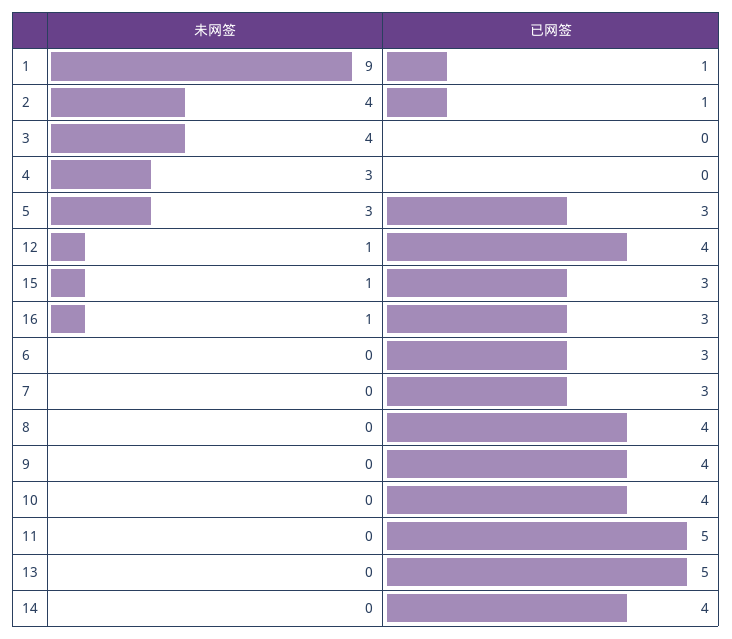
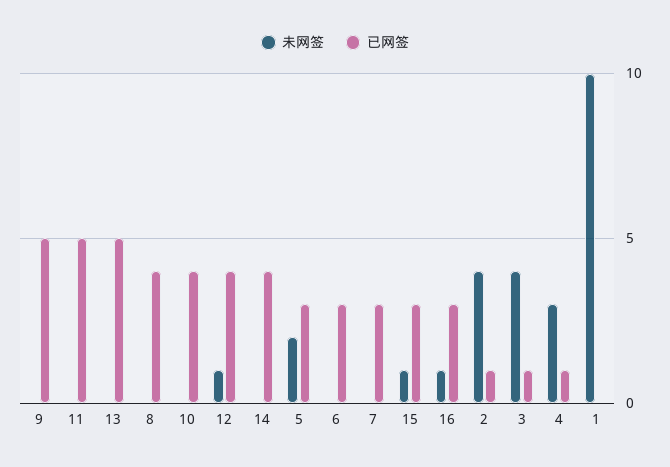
  {
    "未网签": {
-     "1": 9,
+     "1": 10,
      "2": 4,
      "3": 4,
      "4": 3,
-     "5": 3,
+     "5": 2,
      "12": 1,
      "15": 1,
      "16": 1,
      "6": 0,
      "7": 0,
      "8": 0,
      "9": 0,
      "10": 0,
      "11": 0,
      "13": 0,
      "14": 0
    },
    "已网签": {
-     "1": 1,
+     "1": 0,
      "2": 1,
-     "3": 0,
+     "3": 1,
-     "4": 0,
+     "4": 1,
      "5": 3,
      "12": 4,
      "15": 3,
      "16": 3,
      "6": 3,
      "7": 3,
      "8": 4,
-     "9": 4,
+     "9": 5,
      "10": 4,
      "11": 5,
      "13": 5,
      "14": 4
    }
  }

